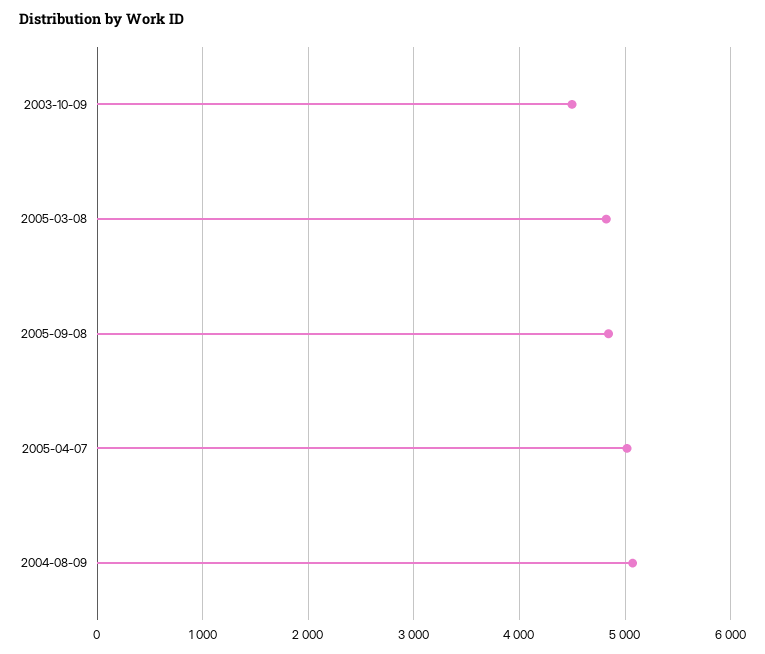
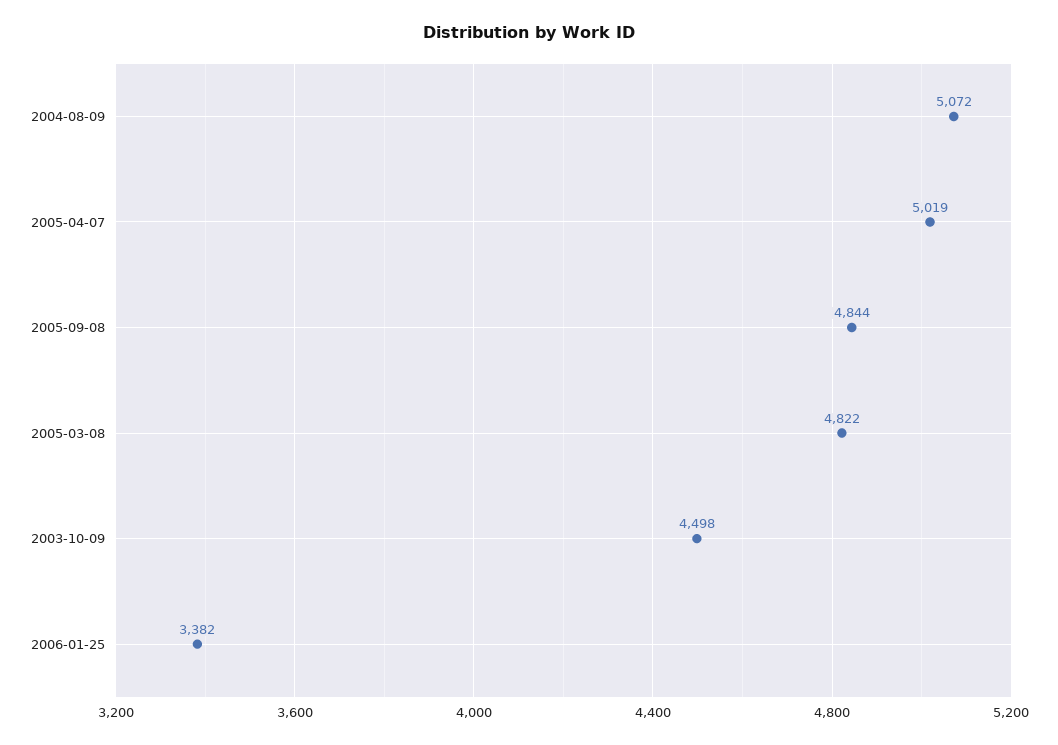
  {
    "2003-10-09": 4498,
    "2005-03-08": 4822,
    "2005-09-08": 4844,
    "2005-04-07": 5019,
-   "2004-08-09": 5072
+   "2004-08-09": 5072,
+   "2006-01-25": 3382
  }

